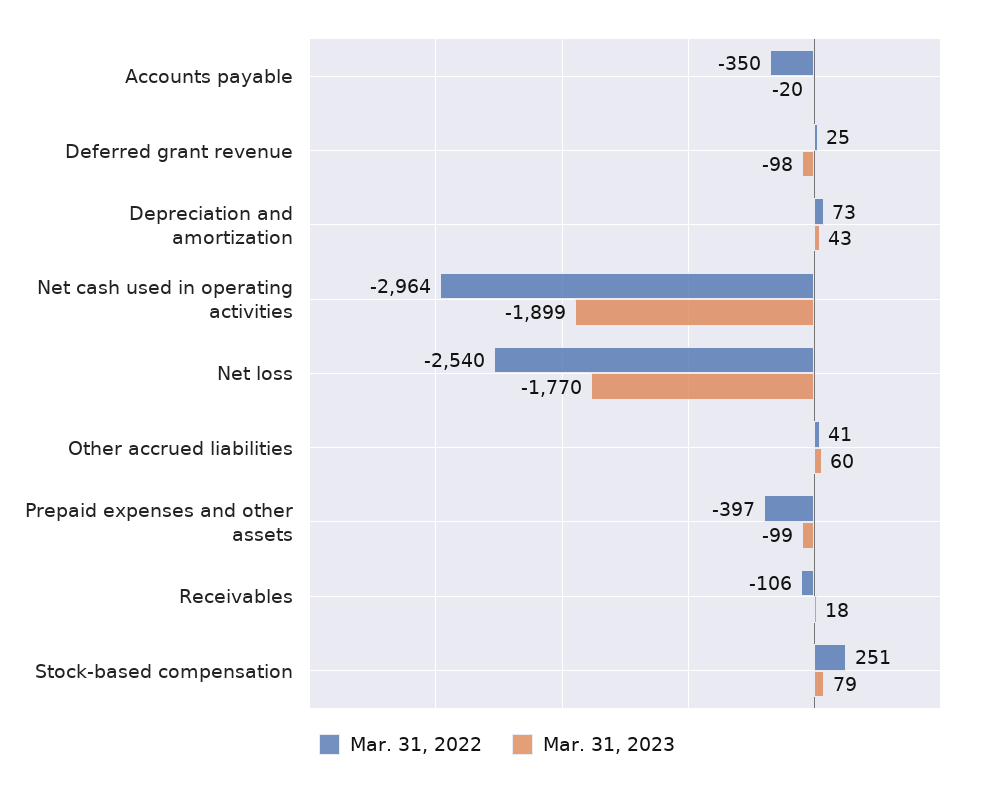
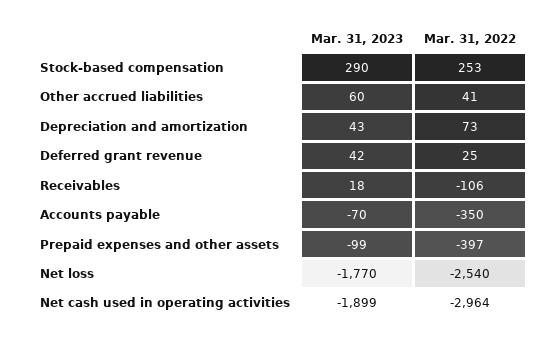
  {
    "Mar. 31, 2022": {
      "Accounts payable": -350,
      "Deferred grant revenue": 25,
      "Depreciation and amortization": 73,
      "Net cash used in operating activities": -2964,
      "Net loss": -2540,
      "Other accrued liabilities": 41,
      "Prepaid expenses and other assets": -397,
      "Receivables": -106,
-     "Stock-based compensation": 251
+     "Stock-based compensation": 253
    },
    "Mar. 31, 2023": {
-     "Accounts payable": -20,
+     "Accounts payable": -70,
-     "Deferred grant revenue": -98,
+     "Deferred grant revenue": 42,
      "Depreciation and amortization": 43,
      "Net cash used in operating activities": -1899,
      "Net loss": -1770,
      "Other accrued liabilities": 60,
      "Prepaid expenses and other assets": -99,
      "Receivables": 18,
-     "Stock-based compensation": 79
+     "Stock-based compensation": 290
    }
  }

